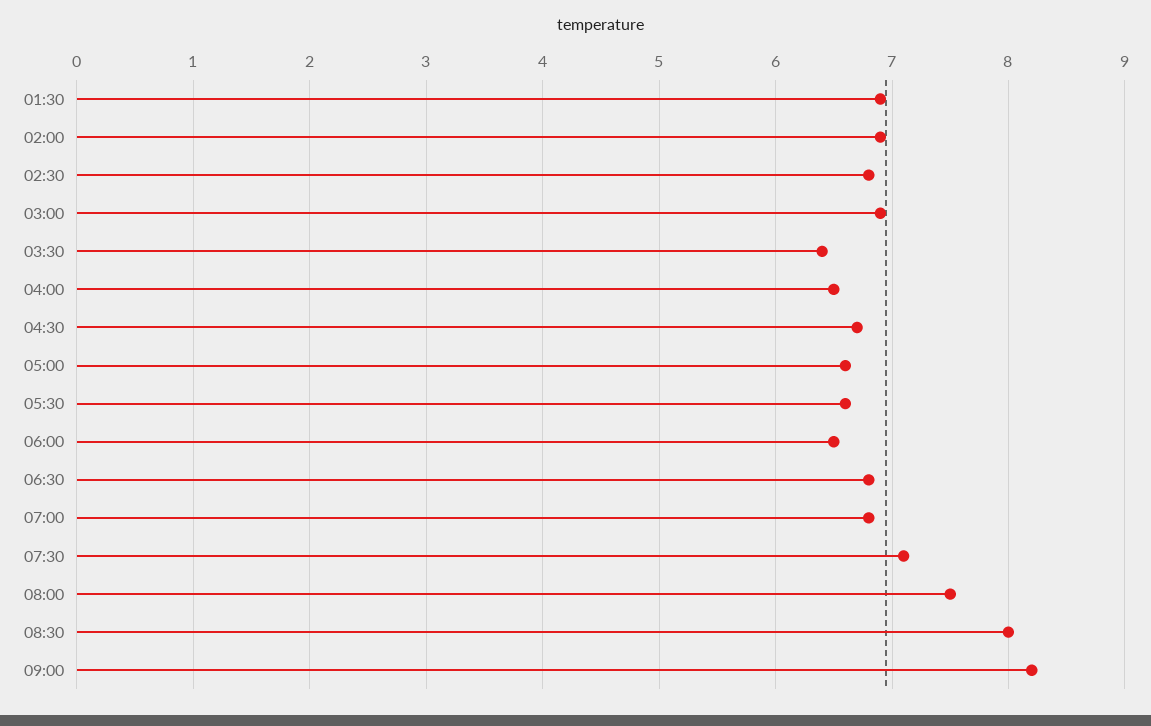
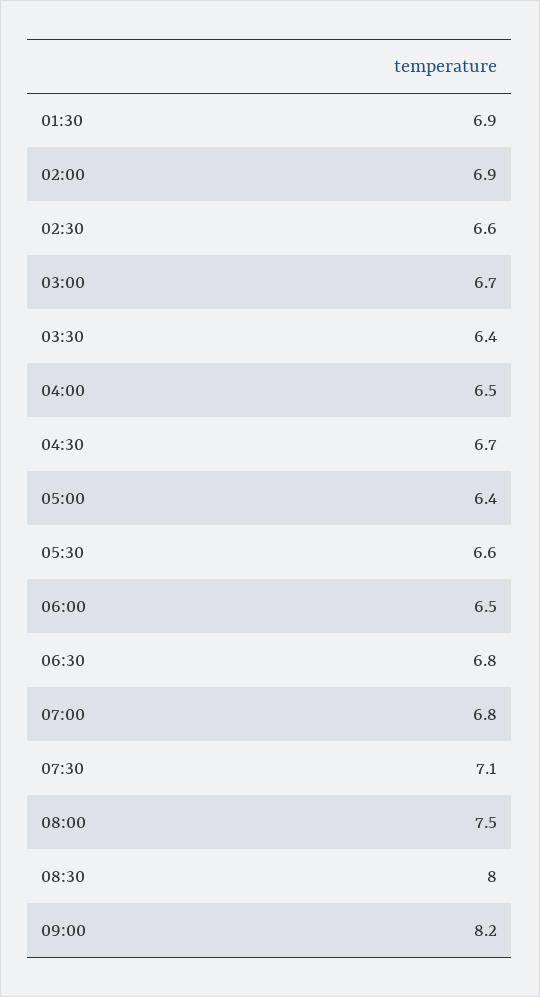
  {
    "01:30": 6.9,
    "02:00": 6.9,
-   "02:30": 6.8,
+   "02:30": 6.6,
-   "03:00": 6.9,
+   "03:00": 6.7,
    "03:30": 6.4,
    "04:00": 6.5,
    "04:30": 6.7,
-   "05:00": 6.6,
+   "05:00": 6.4,
    "05:30": 6.6,
    "06:00": 6.5,
    "06:30": 6.8,
    "07:00": 6.8,
    "07:30": 7.1,
    "08:00": 7.5,
    "08:30": 8,
    "09:00": 8.2
  }

